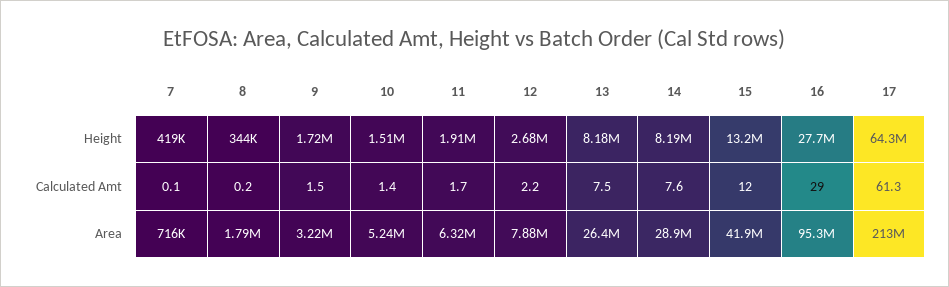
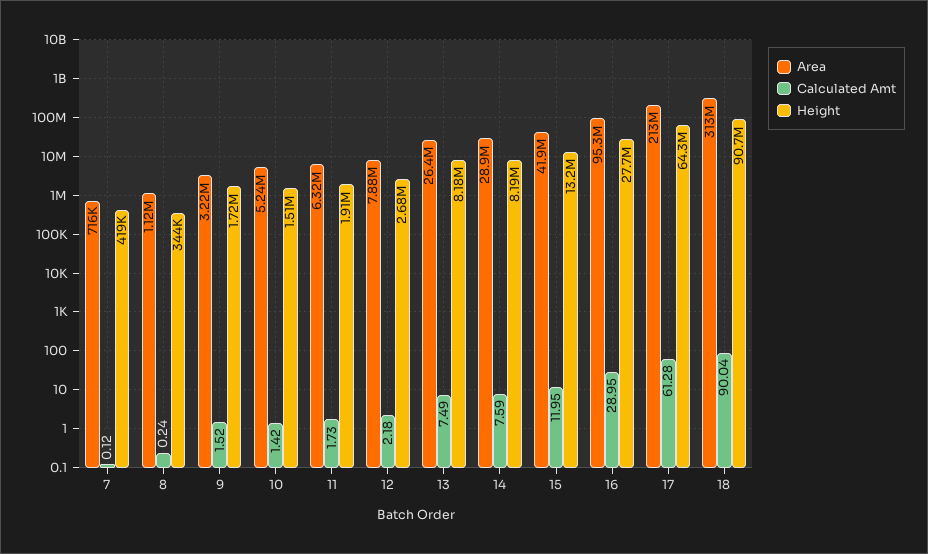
  {
    "Height": {
      "7": 419000,
      "8": 344000,
      "9": 1720000,
      "10": 1510000,
      "11": 1910000,
      "12": 2680000,
      "13": 8180000,
      "14": 8190000,
      "15": 13200000,
      "16": 27700000,
-     "17": 64300000
+     "17": 64300000,
+     "18": 90700000
    },
    "Calculated Amt": {
      "7": 0.12,
      "8": 0.24,
      "9": 1.52,
      "10": 1.42,
      "11": 1.73,
      "12": 2.18,
      "13": 7.49,
      "14": 7.59,
      "15": 11.95,
      "16": 28.95,
-     "17": 61.28
+     "17": 61.28,
+     "18": 90.04
    },
    "Area": {
      "7": 716000,
-     "8": 1790000,
+     "8": 1120000,
      "9": 3220000,
      "10": 5240000,
      "11": 6320000,
      "12": 7880000,
      "13": 26400000,
      "14": 28900000,
      "15": 41900000,
      "16": 95300000,
-     "17": 213000000
+     "17": 213000000,
+     "18": 313000000
    }
  }

